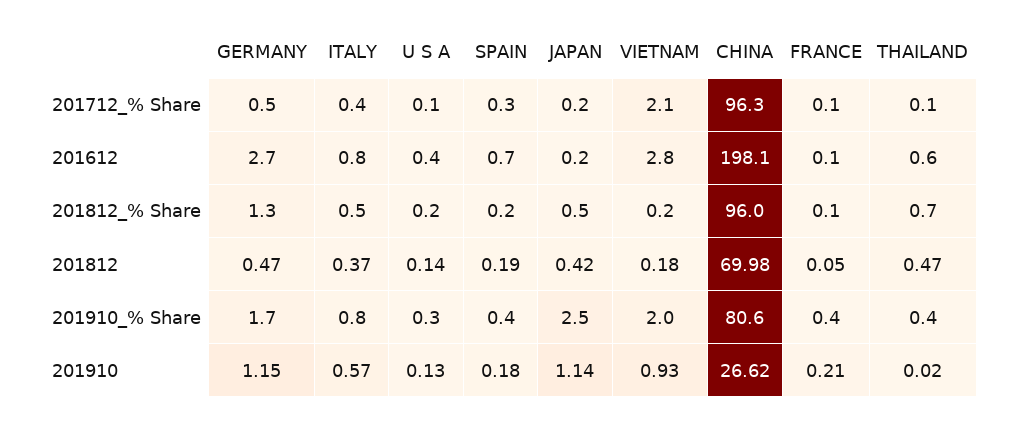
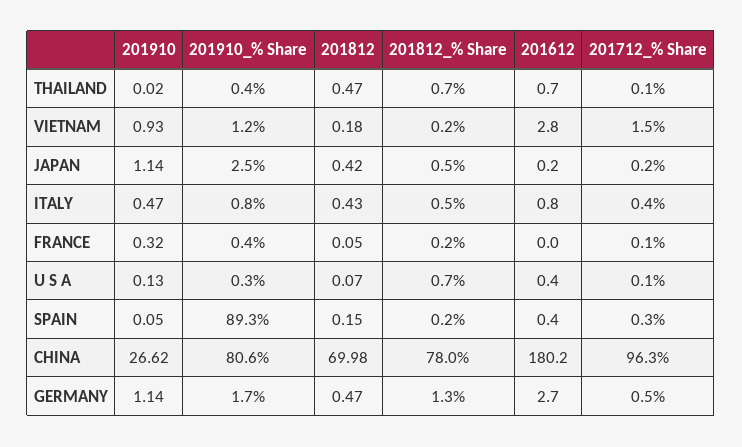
  {
    "GERMANY": {
      "201712_% Share": 0.5,
      "201612": 2.7,
      "201812_% Share": 1.3,
      "201812": 0.47,
      "201910_% Share": 1.7,
-     "201910": 1.15
+     "201910": 1.14
    },
    "ITALY": {
      "201712_% Share": 0.4,
      "201612": 0.8,
      "201812_% Share": 0.5,
-     "201812": 0.37,
+     "201812": 0.43,
      "201910_% Share": 0.8,
-     "201910": 0.57
+     "201910": 0.47
    },
    "U S A": {
      "201712_% Share": 0.1,
      "201612": 0.4,
-     "201812_% Share": 0.2,
+     "201812_% Share": 0.7,
-     "201812": 0.14,
+     "201812": 0.07,
      "201910_% Share": 0.3,
      "201910": 0.13
    },
    "SPAIN": {
      "201712_% Share": 0.3,
-     "201612": 0.7,
+     "201612": 0.4,
      "201812_% Share": 0.2,
-     "201812": 0.19,
+     "201812": 0.15,
-     "201910_% Share": 0.4,
+     "201910_% Share": 89.3,
-     "201910": 0.18
+     "201910": 0.05
    },
    "JAPAN": {
      "201712_% Share": 0.2,
      "201612": 0.2,
      "201812_% Share": 0.5,
      "201812": 0.42,
      "201910_% Share": 2.5,
      "201910": 1.14
    },
    "VIETNAM": {
-     "201712_% Share": 2.1,
+     "201712_% Share": 1.5,
      "201612": 2.8,
      "201812_% Share": 0.2,
      "201812": 0.18,
-     "201910_% Share": 2,
+     "201910_% Share": 1.2,
      "201910": 0.93
    },
    "CHINA": {
      "201712_% Share": 96.3,
-     "201612": 198.1,
+     "201612": 180.2,
-     "201812_% Share": 96,
+     "201812_% Share": 78,
      "201812": 69.98,
      "201910_% Share": 80.6,
      "201910": 26.62
    },
    "FRANCE": {
      "201712_% Share": 0.1,
-     "201612": 0.1,
+     "201612": 0,
-     "201812_% Share": 0.1,
+     "201812_% Share": 0.2,
      "201812": 0.05,
      "201910_% Share": 0.4,
-     "201910": 0.21
+     "201910": 0.32
    },
    "THAILAND": {
      "201712_% Share": 0.1,
-     "201612": 0.6,
+     "201612": 0.7,
      "201812_% Share": 0.7,
      "201812": 0.47,
      "201910_% Share": 0.4,
      "201910": 0.02
    }
  }

